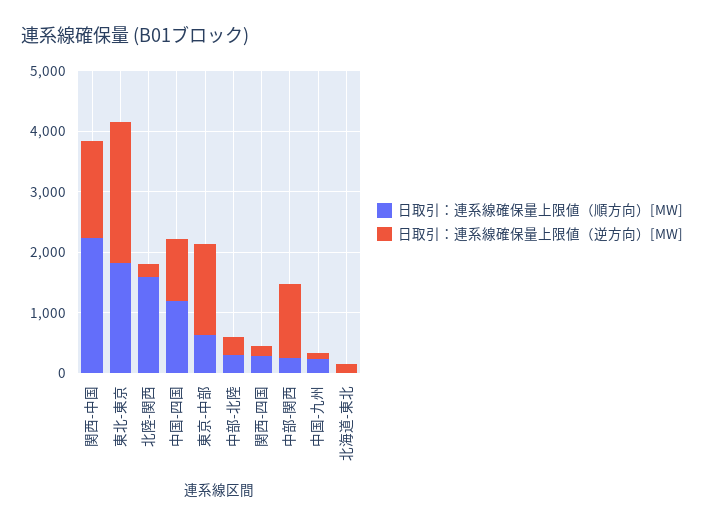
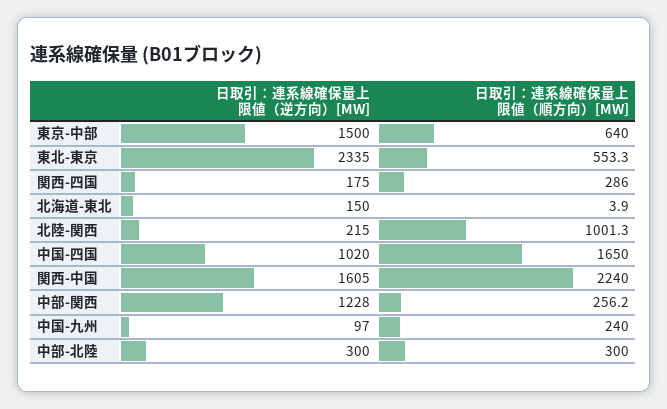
  {
    "日取引：連系線確保量上限値（順方向）[MW]": {
      "関西-中国": 2240,
-     "東北-東京": 1800,
+     "東北-東京": 553.3,
-     "北陸-関西": 1600,
+     "北陸-関西": 1001.3,
-     "中国-四国": 1200,
+     "中国-四国": 1650,
      "東京-中部": 640,
      "中部-北陸": 300,
      "関西-四国": 286,
      "中部-関西": 256.2,
      "中国-九州": 240,
      "北海道-東北": 3.9
    },
    "日取引：連系線確保量上限値（逆方向）[MW]": {
      "関西-中国": 1605,
      "東北-東京": 2335,
      "北陸-関西": 215,
      "中国-四国": 1020,
      "東京-中部": 1500,
      "中部-北陸": 300,
      "関西-四国": 175,
      "中部-関西": 1228,
      "中国-九州": 97,
      "北海道-東北": 150
    }
  }

